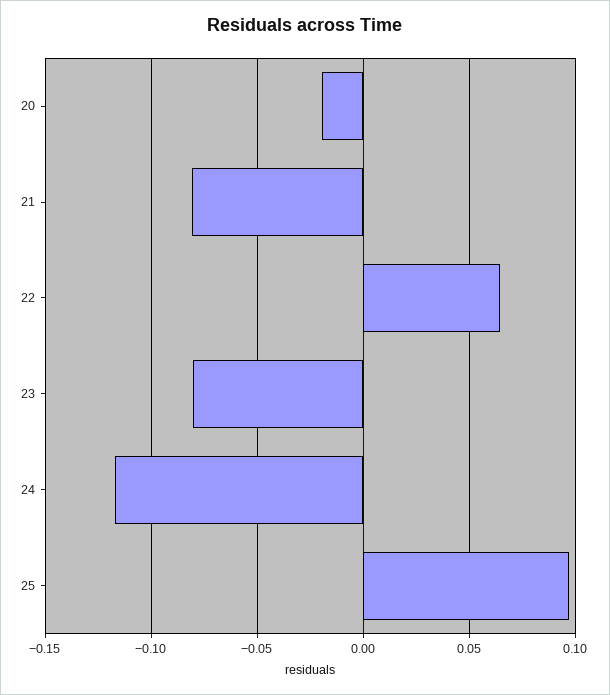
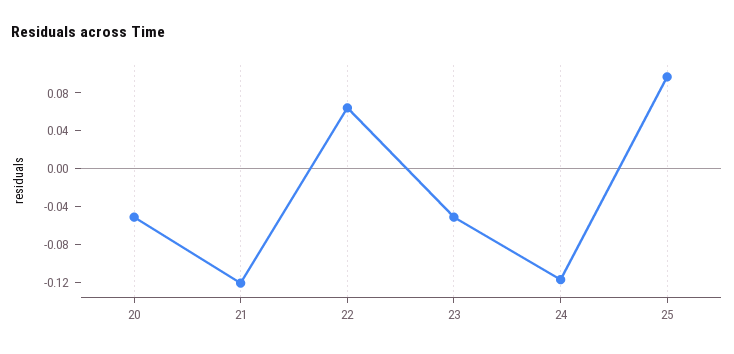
  {
-   "20": -0.02,
+   "20": -0.05,
-   "21": -0.08,
+   "21": -0.12,
    "22": 0.065,
-   "23": -0.08,
+   "23": -0.05,
    "24": -0.115,
    "25": 0.095
  }

